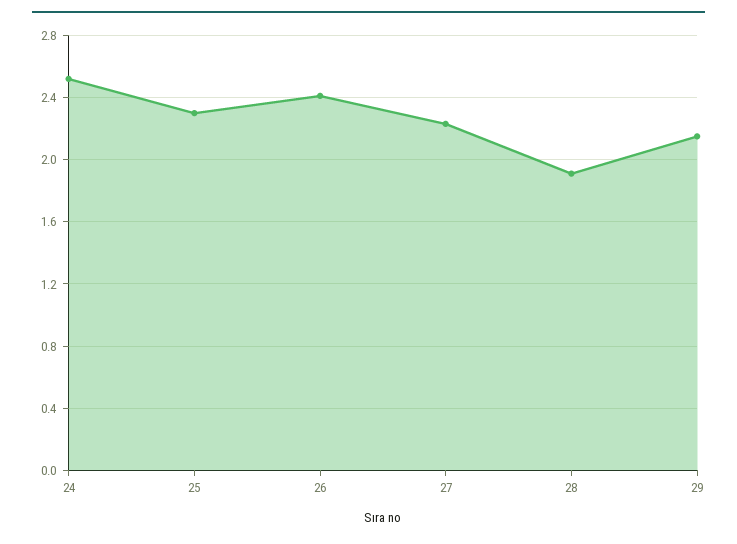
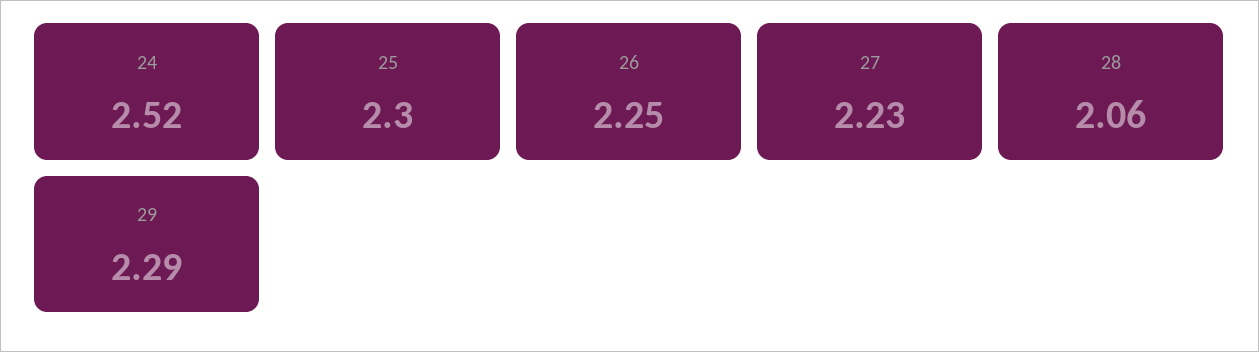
  {
    "24": 2.52,
    "25": 2.3,
-   "26": 2.4,
+   "26": 2.25,
    "27": 2.23,
-   "28": 1.9,
+   "28": 2.06,
-   "29": 2.15
+   "29": 2.29
  }

